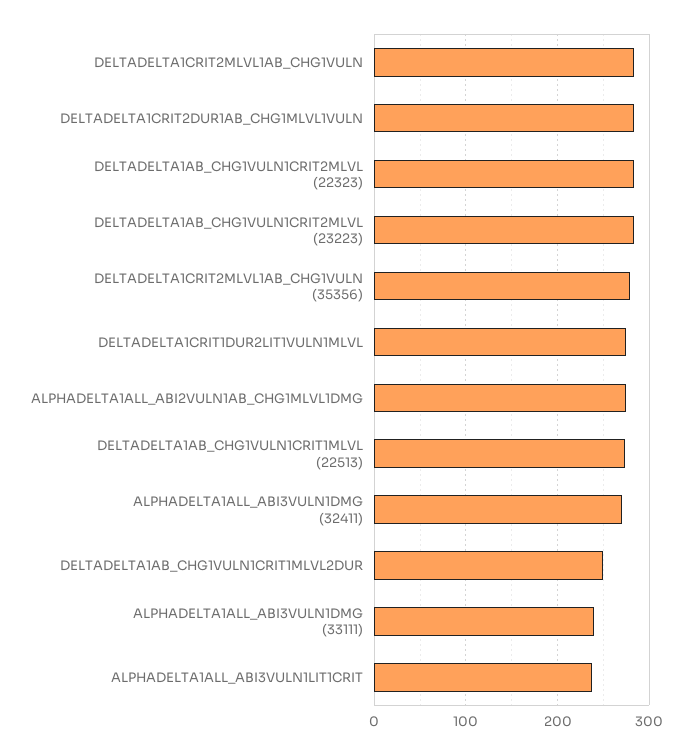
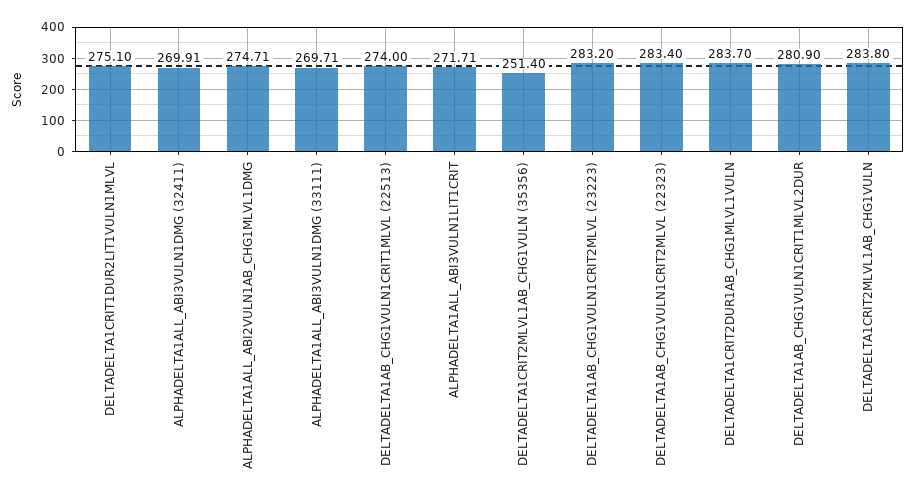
  {
    "DELTADELTA1CRIT2MLVL1AB_CHG1VULN": 283.8,
    "DELTADELTA1CRIT2DUR1AB_CHG1MLVL1VULN": 283.7,
    "DELTADELTA1AB_CHG1VULN1CRIT2MLVL (22323)": 283.4,
    "DELTADELTA1AB_CHG1VULN1CRIT2MLVL (23223)": 283.2,
-   "DELTADELTA1CRIT2MLVL1AB_CHG1VULN (35356)": 280,
+   "DELTADELTA1CRIT2MLVL1AB_CHG1VULN (35356)": 251.4,
    "DELTADELTA1CRIT1DUR2LIT1VULN1MLVL": 275.1,
    "ALPHADELTA1ALL_ABI2VULN1AB_CHG1MLVL1DMG": 274.71,
    "DELTADELTA1AB_CHG1VULN1CRIT1MLVL (22513)": 274,
    "ALPHADELTA1ALL_ABI3VULN1DMG (32411)": 269.91,
-   "DELTADELTA1AB_CHG1VULN1CRIT1MLVL2DUR": 250,
+   "DELTADELTA1AB_CHG1VULN1CRIT1MLVL2DUR": 280.9,
-   "ALPHADELTA1ALL_ABI3VULN1DMG (33111)": 240,
+   "ALPHADELTA1ALL_ABI3VULN1DMG (33111)": 269.71,
-   "ALPHADELTA1ALL_ABI3VULN1LIT1CRIT": 240
+   "ALPHADELTA1ALL_ABI3VULN1LIT1CRIT": 271.71
  }

